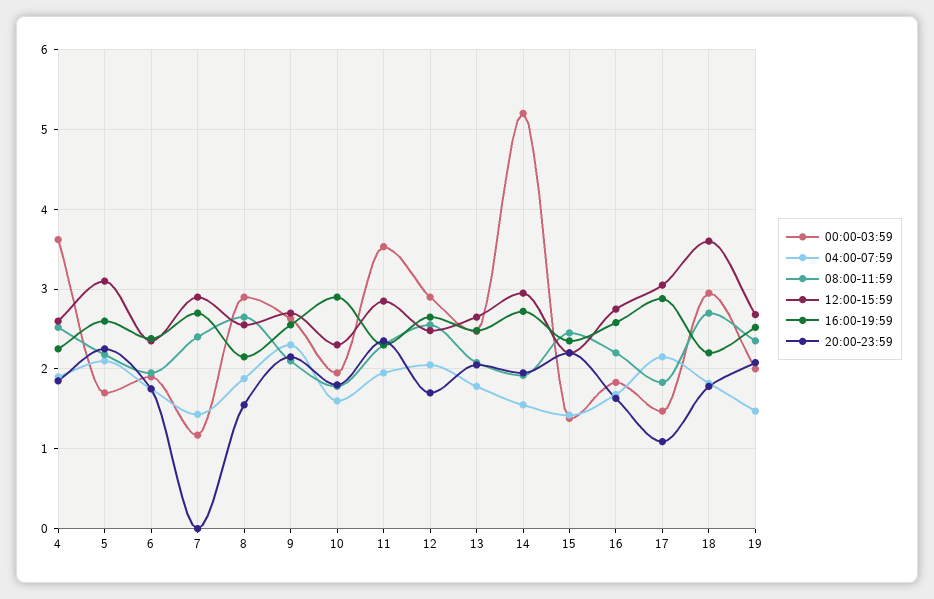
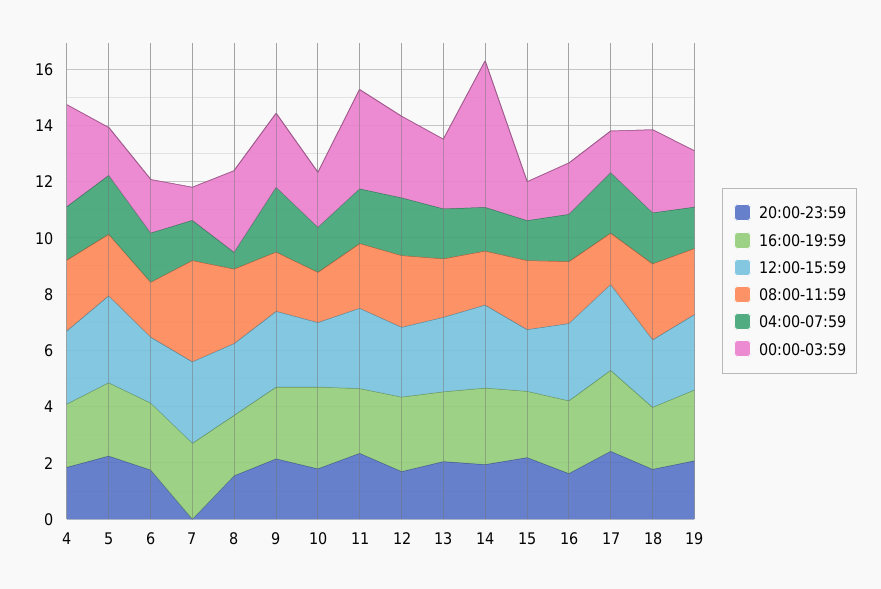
  {
    "00:00-03:59": {
      "4": 3.6,
      "5": 1.7,
      "6": 1.9,
      "7": 1.2,
      "8": 2.9,
      "9": 2.6,
      "10": 2,
      "11": 3.5,
      "12": 2.9,
      "13": 2.5,
      "14": 5.2,
      "15": 1.4,
      "16": 1.8,
      "17": 1.5,
      "18": 3,
      "19": 2
    },
    "04:00-07:59": {
      "4": 1.9,
      "5": 2.1,
      "6": 1.8,
      "7": 1.4,
-     "8": 1.9,
+     "8": 0.5,
      "9": 2.3,
      "10": 1.6,
      "11": 2,
      "12": 2.1,
      "13": 1.8,
      "14": 1.6,
      "15": 1.4,
      "16": 1.7,
      "17": 2.2,
      "18": 1.8,
      "19": 1.5
    },
    "08:00-11:59": {
      "4": 2.5,
      "5": 2.2,
      "6": 2,
-     "7": 2.4,
+     "7": 3.5,
      "8": 2.7,
      "9": 2.1,
      "10": 1.8,
      "11": 2.3,
      "12": 2.6,
      "13": 2.1,
      "14": 1.9,
      "15": 2.5,
      "16": 2.2,
      "17": 1.8,
      "18": 2.7,
      "19": 2.4
    },
    "12:00-15:59": {
      "4": 2.6,
      "5": 3.1,
      "6": 2.4,
      "7": 2.9,
      "8": 2.6,
      "9": 2.7,
      "10": 2.3,
      "11": 2.9,
      "12": 2.5,
      "13": 2.7,
      "14": 3,
      "15": 2.2,
      "16": 2.8,
      "17": 3.1,
-     "18": 3.6,
+     "18": 2.5,
      "19": 2.7
    },
    "16:00-19:59": {
      "4": 2.3,
      "5": 2.6,
      "6": 2.4,
      "7": 2.7,
      "8": 2.2,
      "9": 2.6,
      "10": 2.9,
      "11": 2.3,
      "12": 2.7,
      "13": 2.5,
      "14": 2.7,
      "15": 2.4,
      "16": 2.6,
      "17": 2.9,
      "18": 2.2,
      "19": 2.5
    },
    "20:00-23:59": {
      "4": 1.9,
      "5": 2.3,
      "6": 1.8,
      "7": 0,
      "8": 1.6,
      "9": 2.2,
      "10": 1.8,
      "11": 2.4,
      "12": 1.7,
      "13": 2.1,
      "14": 2,
      "15": 2.2,
      "16": 1.6,
-     "17": 1.1,
+     "17": 2.5,
      "18": 1.8,
      "19": 2.1
    }
  }

